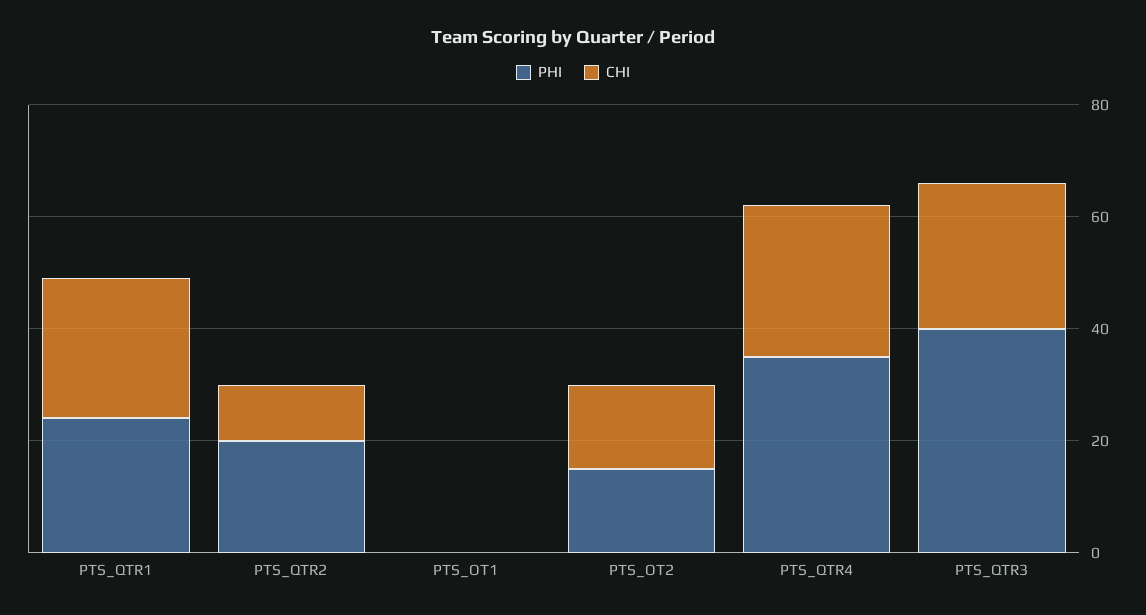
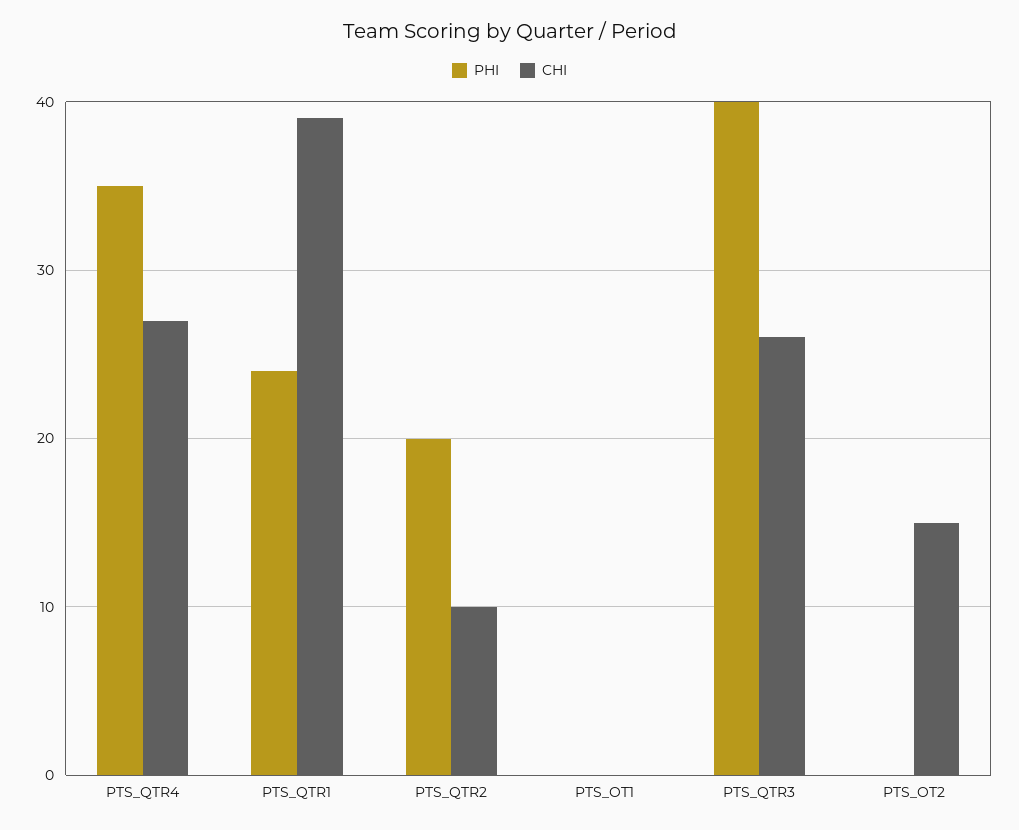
  {
    "PHI": {
      "PTS_QTR1": 24,
      "PTS_QTR2": 20,
      "PTS_OT1": 0,
-     "PTS_OT2": 15,
+     "PTS_OT2": 0,
      "PTS_QTR4": 35,
      "PTS_QTR3": 40
    },
    "CHI": {
-     "PTS_QTR1": 25,
+     "PTS_QTR1": 39,
      "PTS_QTR2": 10,
      "PTS_OT1": 0,
      "PTS_OT2": 15,
      "PTS_QTR4": 27,
      "PTS_QTR3": 26
    }
  }

